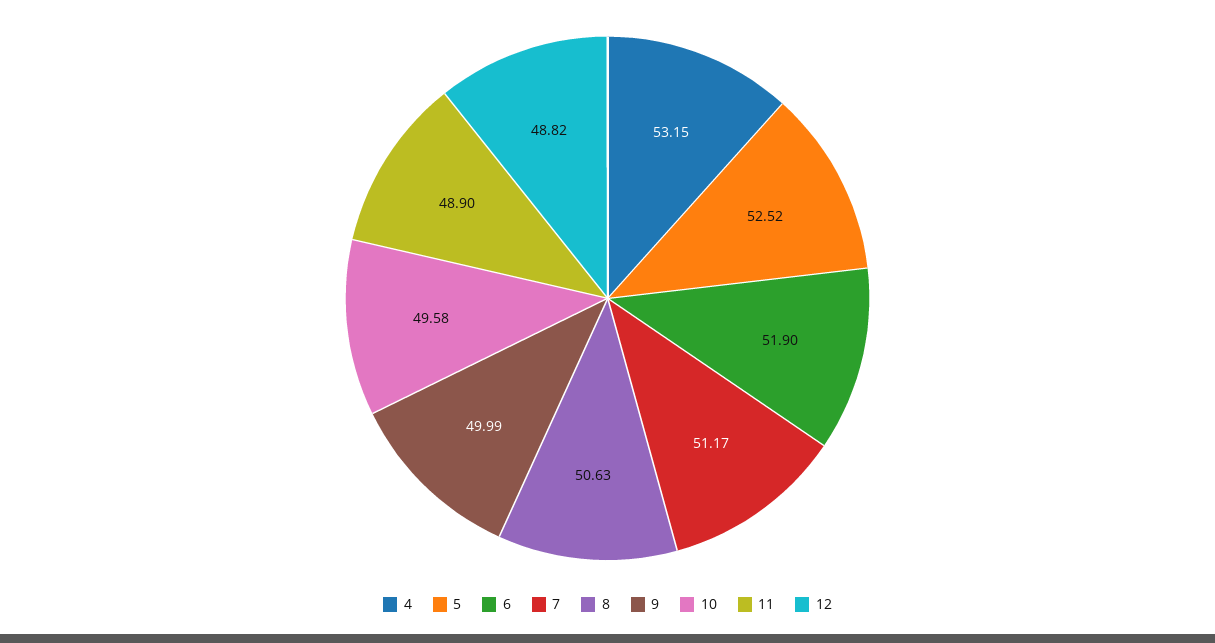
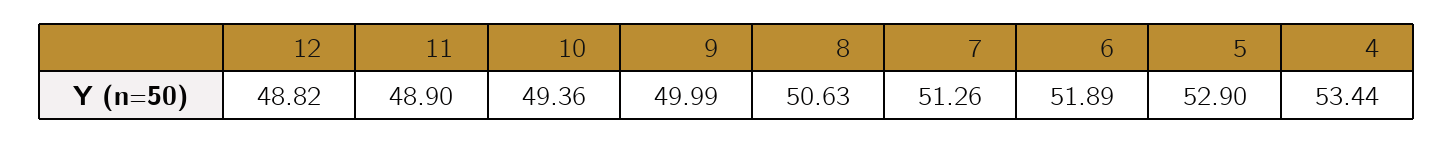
  {
-   "4": 53.15,
+   "4": 53.44,
-   "5": 52.52,
+   "5": 52.9,
-   "6": 51.9,
+   "6": 51.89,
-   "7": 51.17,
+   "7": 51.26,
    "8": 50.63,
    "9": 49.99,
-   "10": 49.58,
+   "10": 49.36,
    "11": 48.9,
    "12": 48.82
  }

